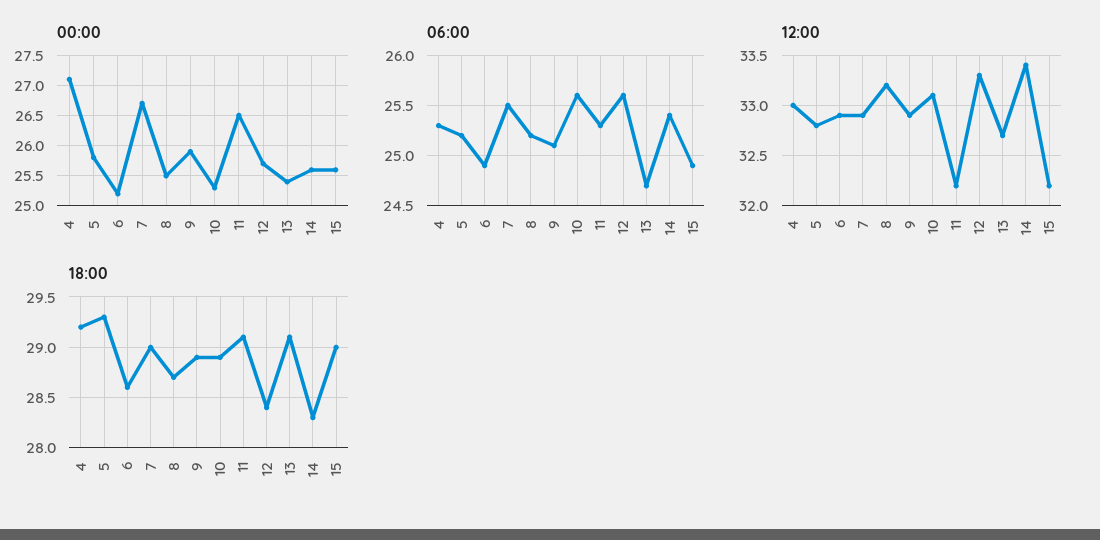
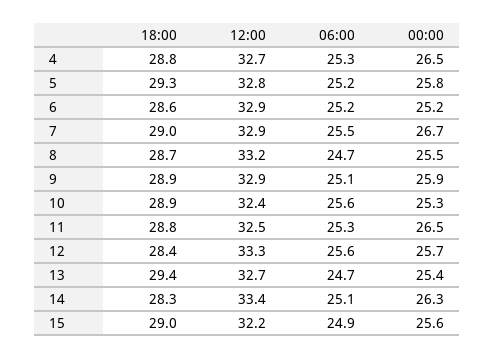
  {
    "00:00": {
-     "4": 27.1,
+     "4": 26.5,
      "5": 25.8,
      "6": 25.2,
      "7": 26.7,
      "8": 25.5,
      "9": 25.9,
      "10": 25.3,
      "11": 26.5,
      "12": 25.7,
      "13": 25.4,
-     "14": 25.6,
+     "14": 26.3,
      "15": 25.6
    },
    "06:00": {
      "4": 25.3,
      "5": 25.2,
-     "6": 24.9,
+     "6": 25.2,
      "7": 25.5,
-     "8": 25.2,
+     "8": 24.7,
      "9": 25.1,
      "10": 25.6,
      "11": 25.3,
      "12": 25.6,
      "13": 24.7,
-     "14": 25.4,
+     "14": 25.1,
      "15": 24.9
    },
    "12:00": {
-     "4": 33,
+     "4": 32.7,
      "5": 32.8,
      "6": 32.9,
      "7": 32.9,
      "8": 33.2,
      "9": 32.9,
-     "10": 33.1,
+     "10": 32.4,
-     "11": 32.2,
+     "11": 32.5,
      "12": 33.3,
      "13": 32.7,
      "14": 33.4,
      "15": 32.2
    },
    "18:00": {
-     "4": 29.2,
+     "4": 28.8,
      "5": 29.3,
      "6": 28.6,
      "7": 29,
      "8": 28.7,
      "9": 28.9,
      "10": 28.9,
-     "11": 29.1,
+     "11": 28.8,
      "12": 28.4,
-     "13": 29.1,
+     "13": 29.4,
      "14": 28.3,
      "15": 29
    }
  }

